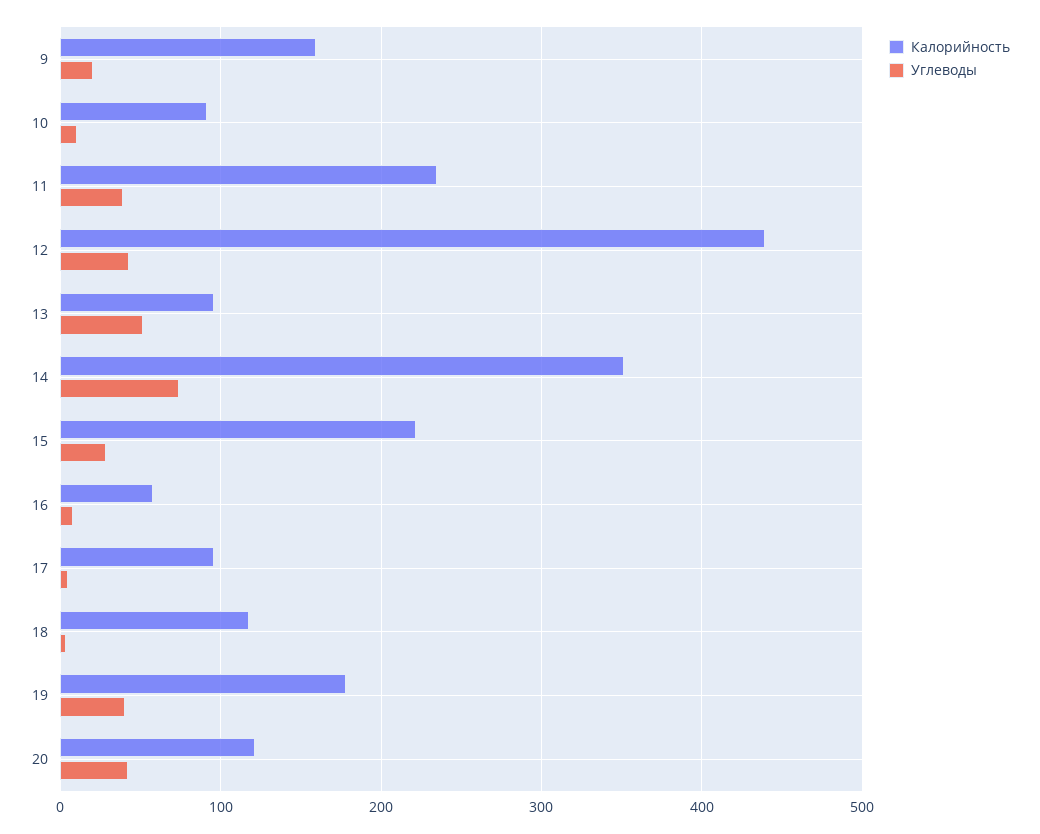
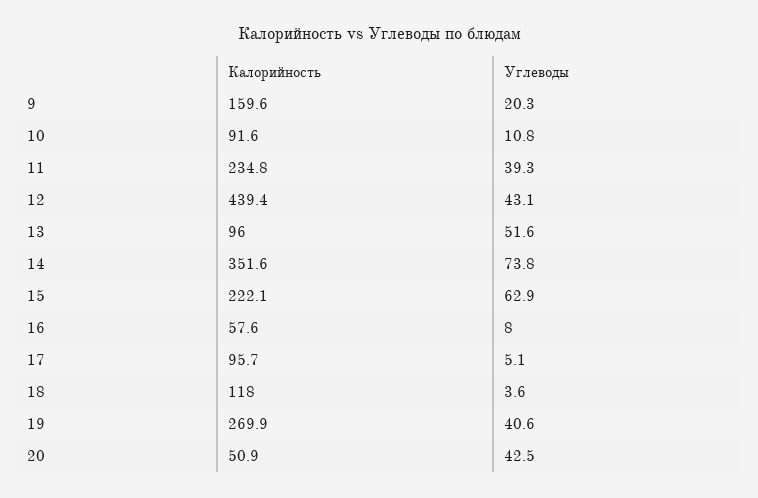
  {
    "Калорийность": {
      "9": 159.6,
      "10": 91.6,
      "11": 234.8,
      "12": 439.4,
      "13": 96,
      "14": 351.6,
      "15": 222.1,
      "16": 57.6,
      "17": 95.7,
      "18": 118,
-     "19": 180,
+     "19": 269.9,
-     "20": 120
+     "20": 50.9
    },
    "Углеводы": {
      "9": 20.3,
      "10": 10.8,
      "11": 39.3,
      "12": 43.1,
      "13": 51.6,
      "14": 73.8,
-     "15": 30,
+     "15": 62.9,
      "16": 8,
      "17": 5.1,
      "18": 3.6,
      "19": 40.6,
      "20": 42.5
    }
  }

